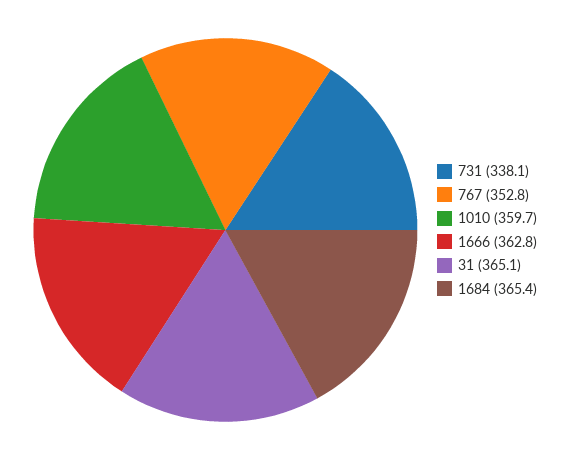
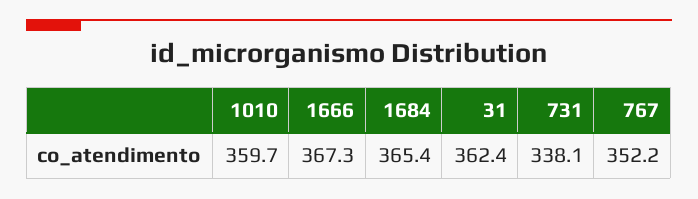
  {
    "731": 338.1,
-   "767": 352.8,
+   "767": 352.2,
    "1010": 359.7,
-   "1666": 362.8,
+   "1666": 367.3,
-   "31": 365.1,
+   "31": 362.4,
    "1684": 365.4
  }

